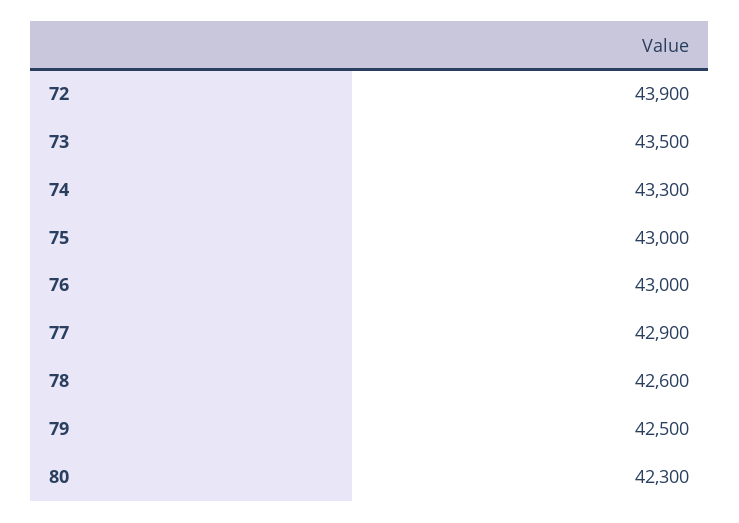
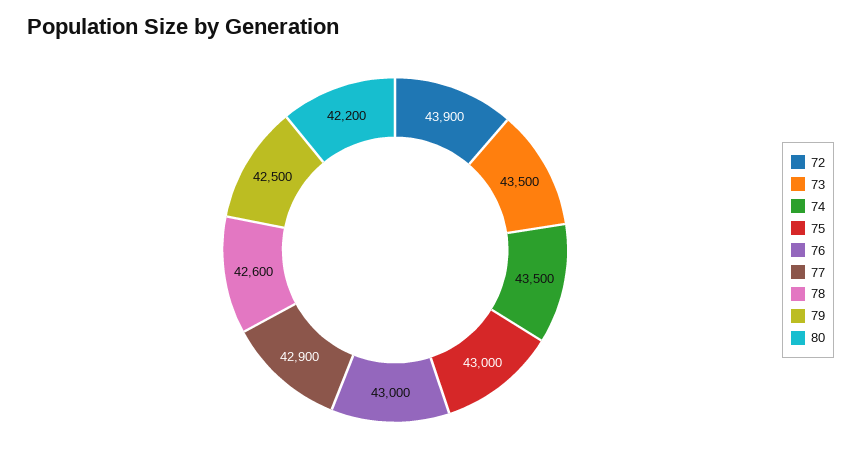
  {
    "72": 43900,
    "73": 43500,
-   "74": 43300,
+   "74": 43500,
    "75": 43000,
    "76": 43000,
    "77": 42900,
    "78": 42600,
    "79": 42500,
-   "80": 42300
+   "80": 42200
  }

